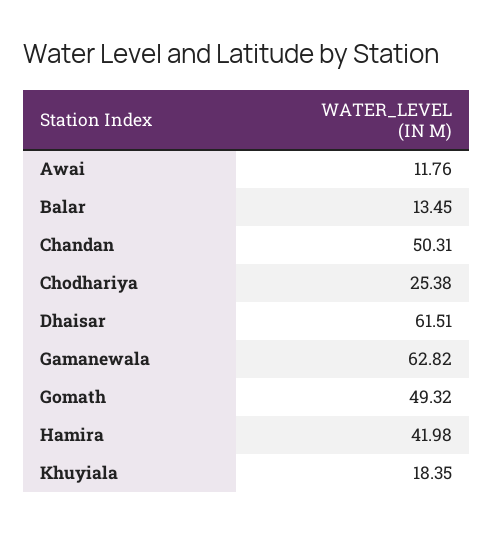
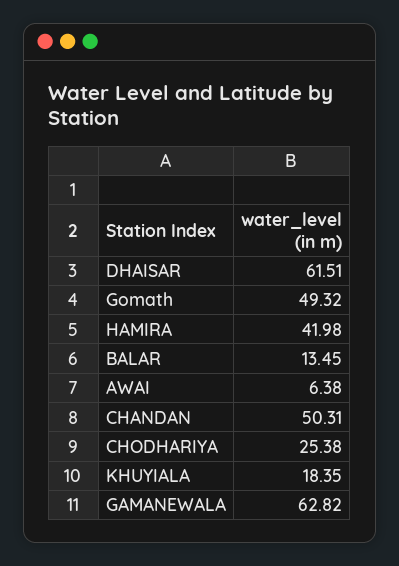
  {
-   "Awai": 11.76,
+   "Awai": 6.38,
    "Balar": 13.45,
    "Chandan": 50.31,
    "Chodhariya": 25.38,
    "Dhaisar": 61.51,
    "Gamanewala": 62.82,
    "Gomath": 49.32,
    "Hamira": 41.98,
    "Khuyiala": 18.35
  }

